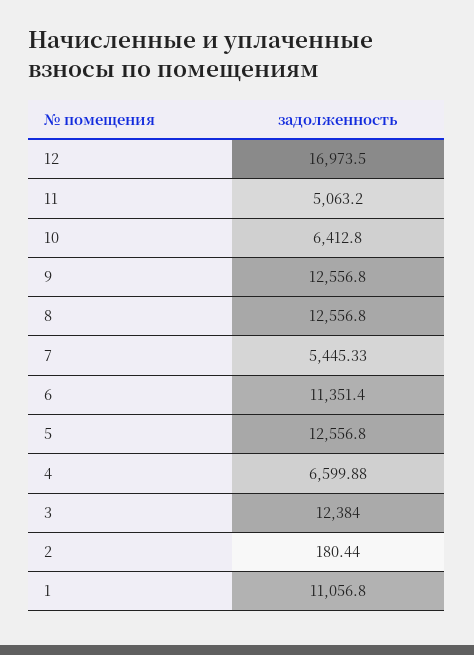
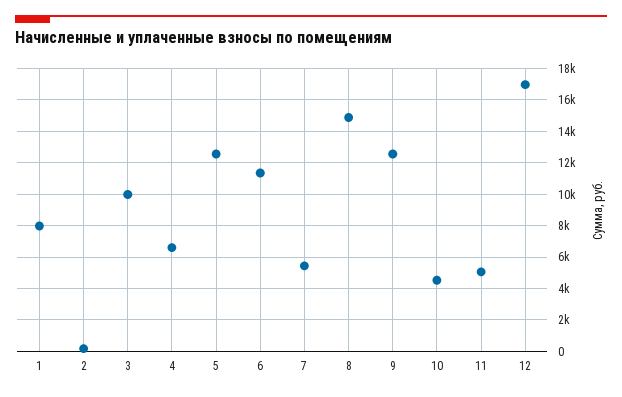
  {
    "12": 16973.5,
    "11": 5063.2,
-   "10": 6412.8,
+   "10": 4500,
    "9": 12556.8,
-   "8": 12556.8,
+   "8": 15000,
    "7": 5445.33,
    "6": 11351.4,
    "5": 12556.8,
    "4": 6599.88,
-   "3": 12384,
+   "3": 10000,
    "2": 180.44,
-   "1": 11056.8
+   "1": 8000
  }

